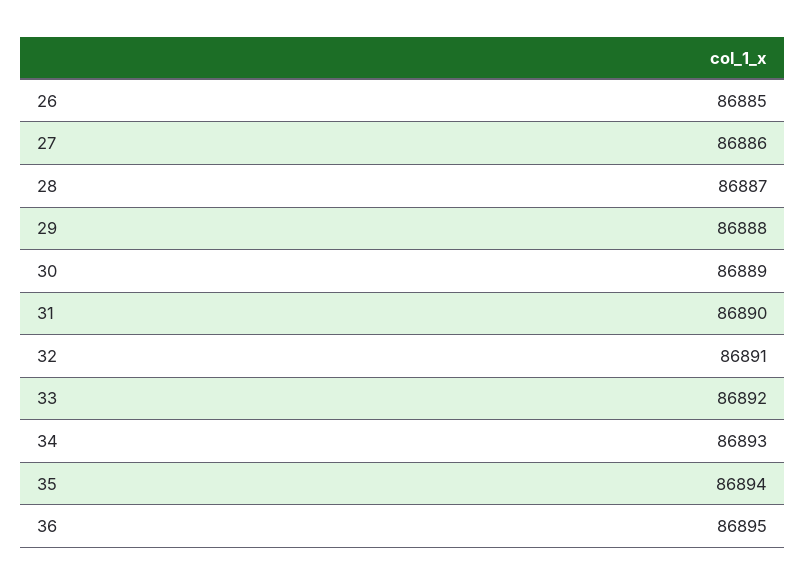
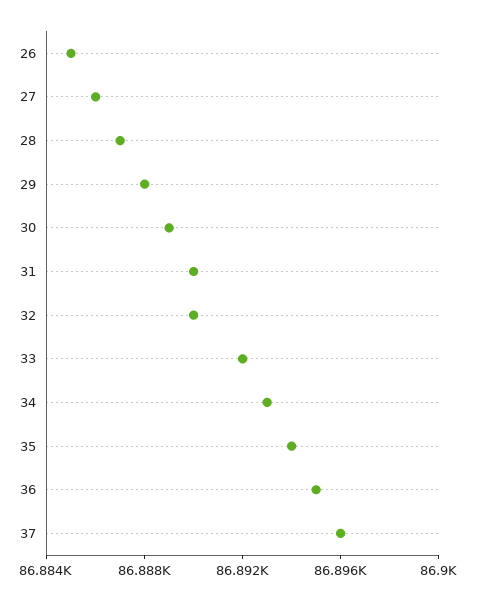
  {
    "26": 86885,
    "27": 86886,
    "28": 86887,
    "29": 86888,
    "30": 86889,
    "31": 86890,
-   "32": 86891,
+   "32": 86890,
    "33": 86892,
    "34": 86893,
    "35": 86894,
-   "36": 86895
+   "36": 86895,
+   "37": 86896
  }

